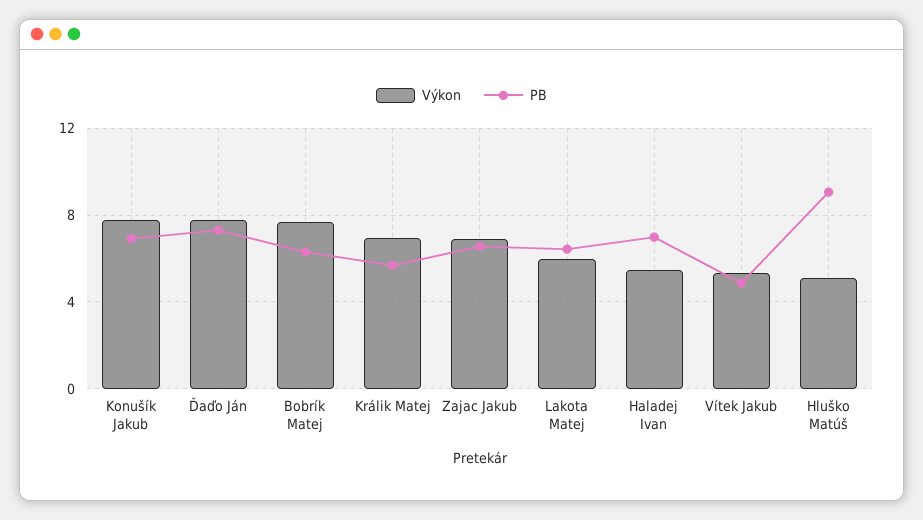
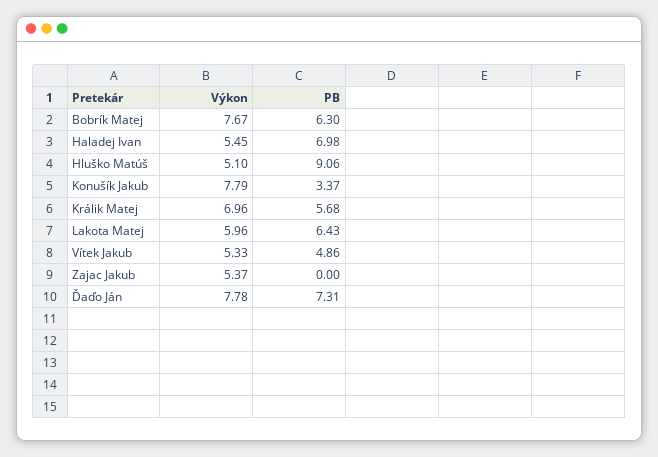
  {
    "Výkon": {
      "Konušík Jakub": 7.79,
      "Ďaďo Ján": 7.78,
      "Bobrík Matej": 7.67,
      "Králik Matej": 6.96,
-     "Zajac Jakub": 7,
+     "Zajac Jakub": 5.37,
      "Lakota Matej": 5.96,
      "Haladej Ivan": 5.45,
      "Vítek Jakub": 5.33,
      "Hluško Matúš": 5.1
    },
    "PB": {
-     "Konušík Jakub": 7,
+     "Konušík Jakub": 3.37,
      "Ďaďo Ján": 7.31,
      "Bobrík Matej": 6.3,
      "Králik Matej": 5.68,
-     "Zajac Jakub": 6.5,
+     "Zajac Jakub": 0,
      "Lakota Matej": 6.43,
      "Haladej Ivan": 6.98,
      "Vítek Jakub": 4.86,
      "Hluško Matúš": 9.06
    }
  }

